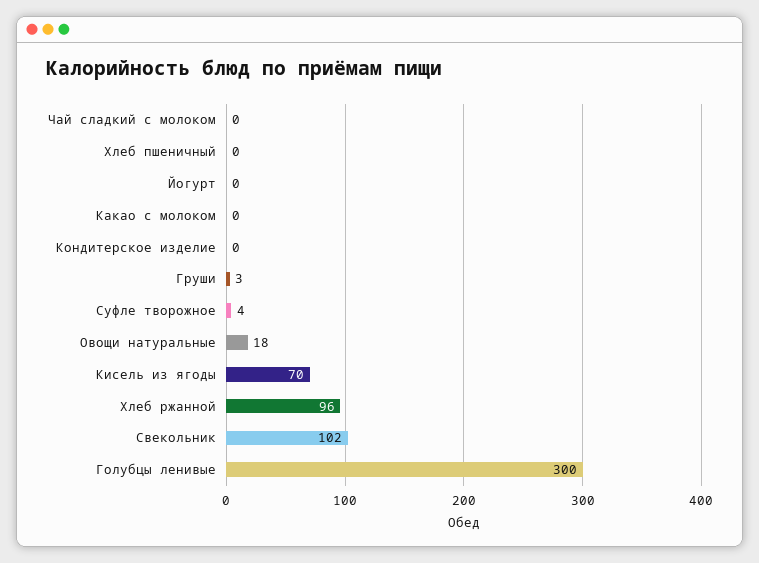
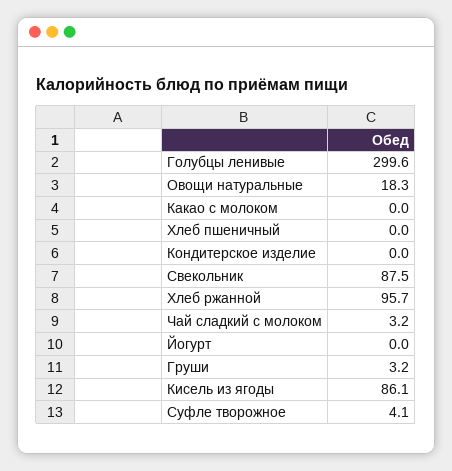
  {
-   "Чай сладкий с молоком": 0,
+   "Чай сладкий с молоком": 3.2,
    "Хлеб пшеничный": 0,
    "Йогурт": 0,
    "Какао с молоком": 0,
    "Кондитерское изделие": 0,
    "Груши": 3.2,
    "Суфле творожное": 4.1,
    "Овощи натуральные": 18.3,
-   "Кисель из ягоды": 70,
+   "Кисель из ягоды": 86.1,
    "Хлеб ржанной": 95.7,
-   "Свекольник": 102,
+   "Свекольник": 87.5,
    "Голубцы ленивые": 299.6
  }

